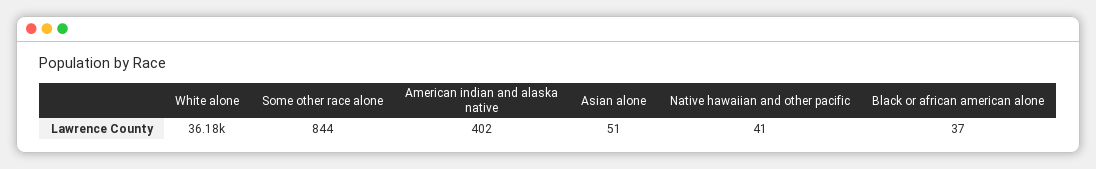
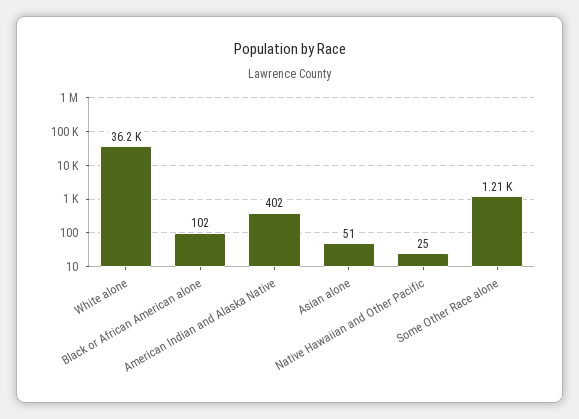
  {
    "White alone": 36180,
-   "Some other race alone": 844,
+   "Some other race alone": 1210,
    "American indian and alaska native": 402,
    "Asian alone": 51,
-   "Native hawaiian and other pacific": 41,
+   "Native hawaiian and other pacific": 25,
-   "Black or african american alone": 37
+   "Black or african american alone": 102
  }

